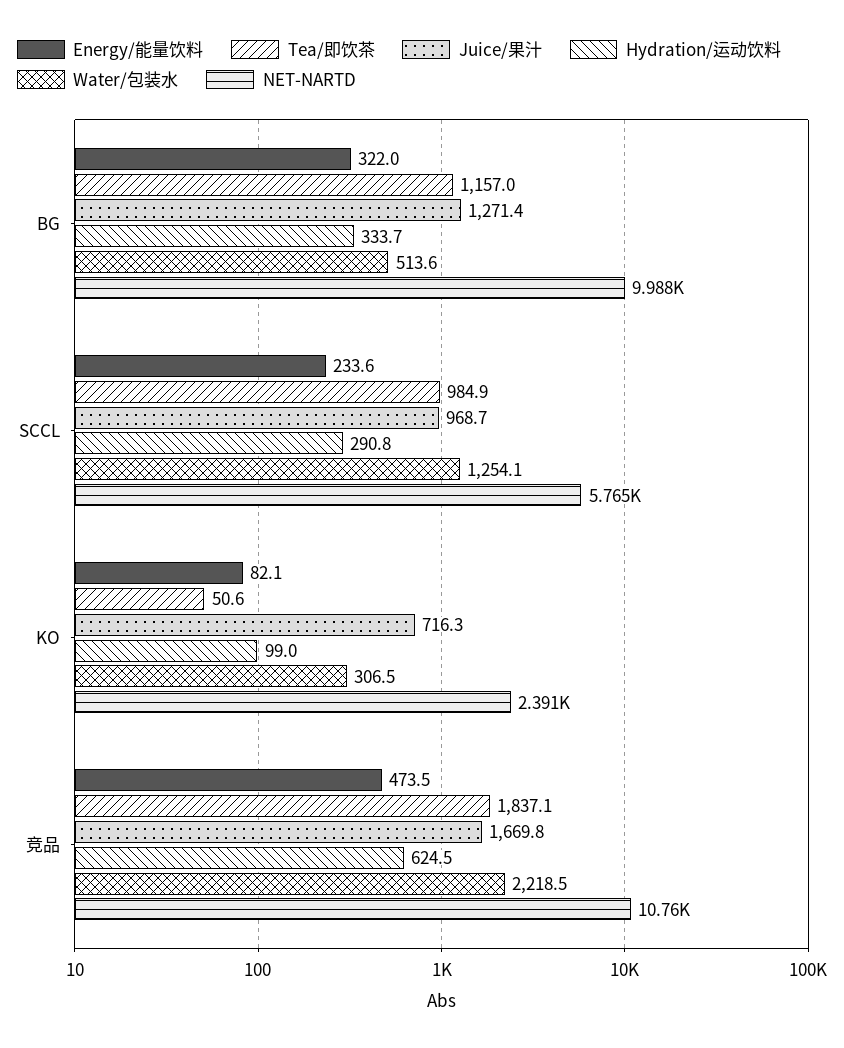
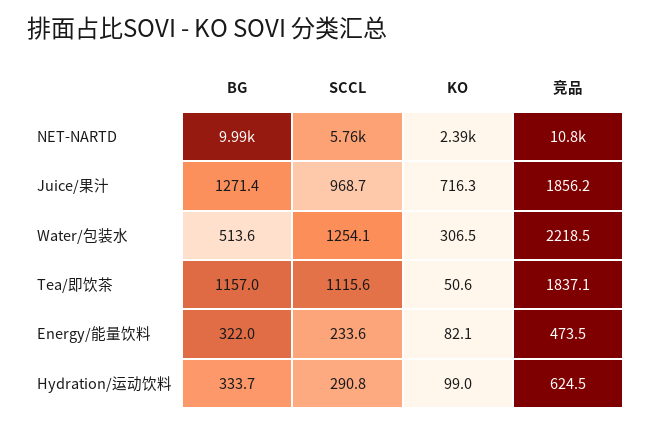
  {
    "Energy/能量饮料": {
      "BG": 322,
      "SCCL": 233.6,
      "KO": 82.1,
      "竞品": 473.5
    },
    "Tea/即饮茶": {
      "BG": 1157,
-     "SCCL": 984.9,
+     "SCCL": 1115.6,
      "KO": 50.6,
      "竞品": 1837.1
    },
    "Juice/果汁": {
      "BG": 1271.4,
      "SCCL": 968.7,
      "KO": 716.3,
-     "竞品": 1669.8
+     "竞品": 1856.2
    },
    "Hydration/运动饮料": {
      "BG": 333.7,
      "SCCL": 290.8,
      "KO": 99,
      "竞品": 624.5
    },
    "Water/包装水": {
      "BG": 513.6,
      "SCCL": 1254.1,
      "KO": 306.5,
      "竞品": 2218.5
    },
    "NET-NARTD": {
      "BG": 9988,
      "SCCL": 5765,
      "KO": 2391,
      "竞品": 10760
    }
  }

